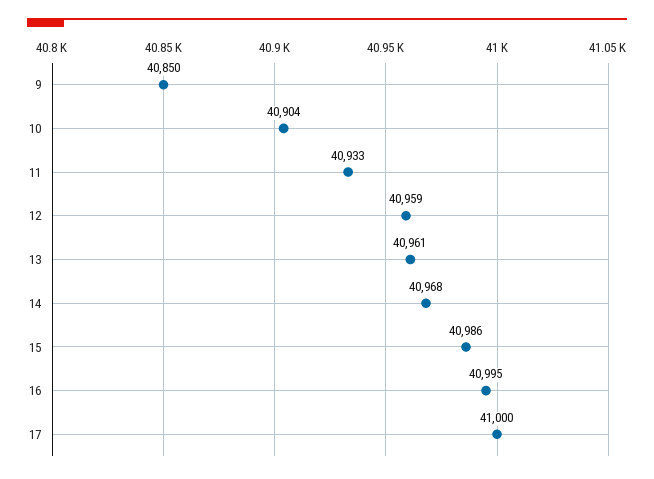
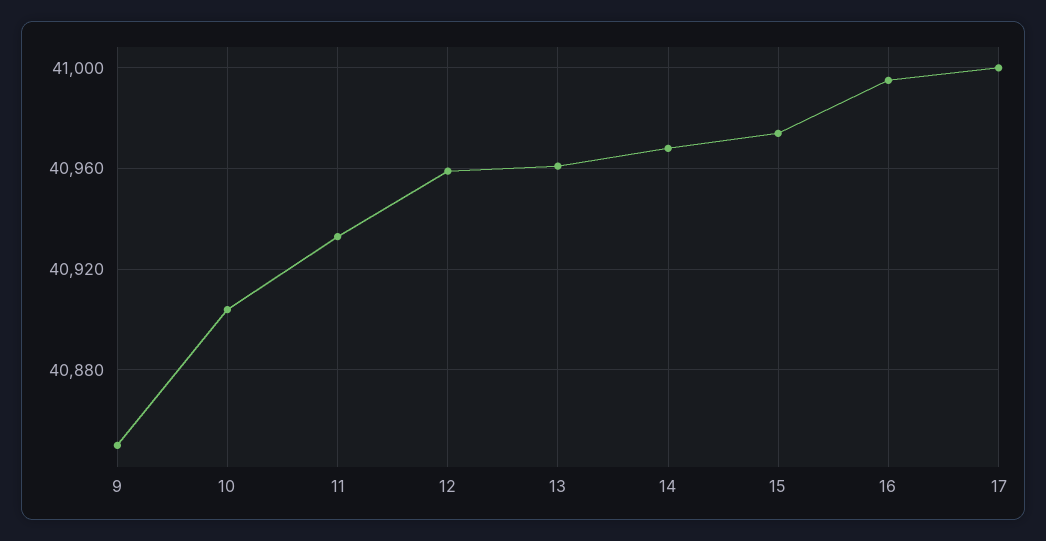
  {
    "9": 40850,
    "10": 40904,
    "11": 40933,
    "12": 40959,
    "13": 40961,
    "14": 40968,
-   "15": 40986,
+   "15": 40975,
    "16": 40995,
    "17": 41000
  }

